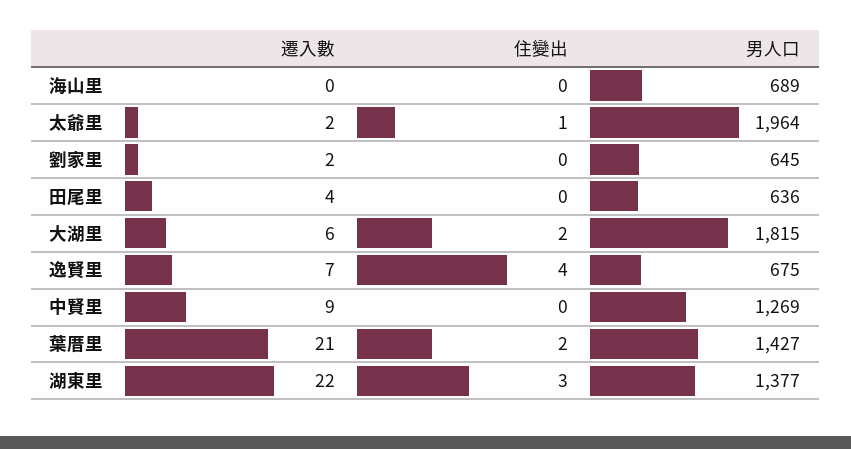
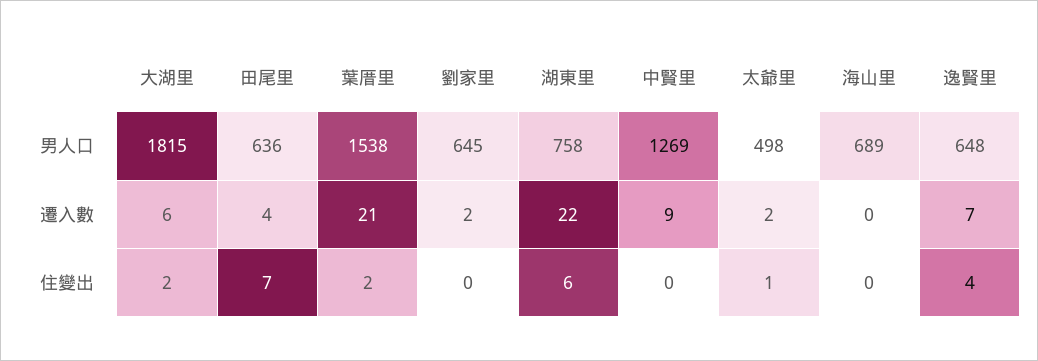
  {
    "遷入數": {
      "海山里": 0,
      "太爺里": 2,
      "劉家里": 2,
      "田尾里": 4,
      "大湖里": 6,
      "逸賢里": 7,
      "中賢里": 9,
      "葉厝里": 21,
      "湖東里": 22
    },
    "住變出": {
      "海山里": 0,
      "太爺里": 1,
      "劉家里": 0,
-     "田尾里": 0,
+     "田尾里": 7,
      "大湖里": 2,
      "逸賢里": 4,
      "中賢里": 0,
      "葉厝里": 2,
-     "湖東里": 3
+     "湖東里": 6
    },
    "男人口": {
      "海山里": 689,
-     "太爺里": 1964,
+     "太爺里": 498,
      "劉家里": 645,
      "田尾里": 636,
      "大湖里": 1815,
-     "逸賢里": 675,
+     "逸賢里": 648,
      "中賢里": 1269,
-     "葉厝里": 1427,
+     "葉厝里": 1538,
-     "湖東里": 1377
+     "湖東里": 758
    }
  }

